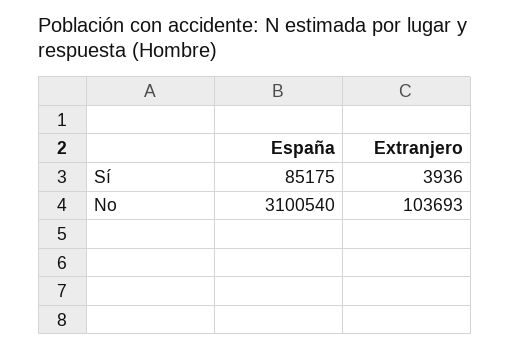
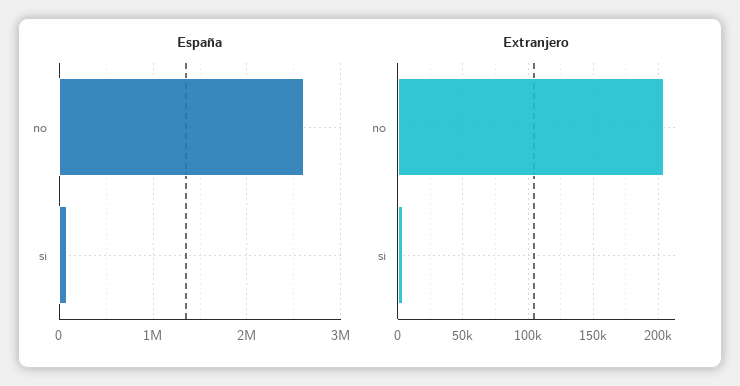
  {
    "España": {
      "Sí": 85175,
-     "No": 3100540
+     "No": 2600000
    },
    "Extranjero": {
      "Sí": 3936,
-     "No": 103693
+     "No": 205000
    }
  }

